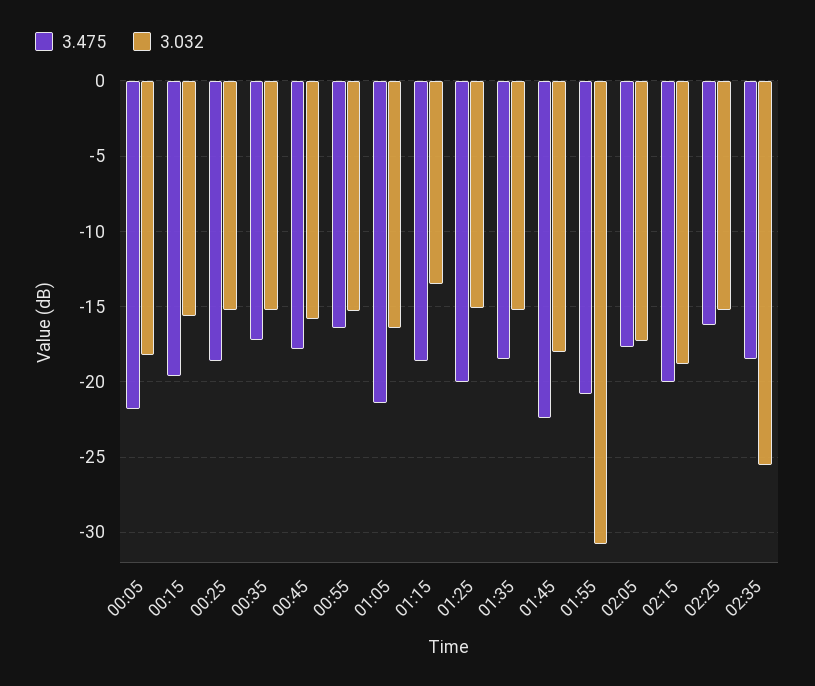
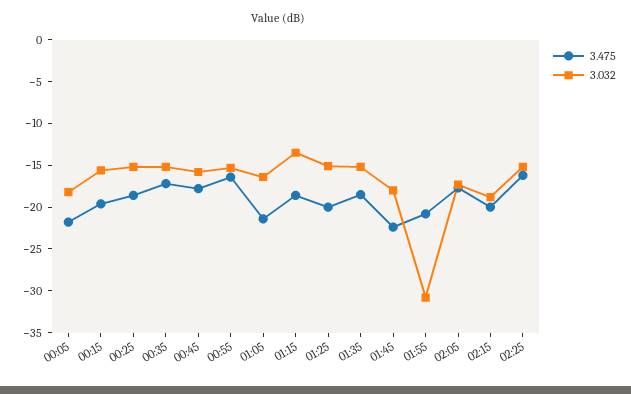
  {
    "3.475": {
      "00:05": -22,
      "00:15": -19.5,
      "00:25": -18.5,
      "00:35": -17,
      "00:45": -18,
      "00:55": -16.5,
      "01:05": -21.5,
      "01:15": -18.5,
      "01:25": -20,
      "01:35": -18.5,
      "01:45": -22.5,
      "01:55": -21,
      "02:05": -17.5,
      "02:15": -20,
-     "02:25": -16,
+     "02:25": -16
-     "02:35": -18.5
    },
    "3.032": {
      "00:05": -18,
      "00:15": -15.5,
      "00:25": -15,
      "00:35": -15,
      "00:45": -16,
      "00:55": -15.5,
      "01:05": -16.5,
      "01:15": -13.5,
      "01:25": -15,
      "01:35": -15,
      "01:45": -18,
      "01:55": -31,
      "02:05": -17.5,
      "02:15": -19,
-     "02:25": -15,
+     "02:25": -15
-     "02:35": -25.5
    }
  }

